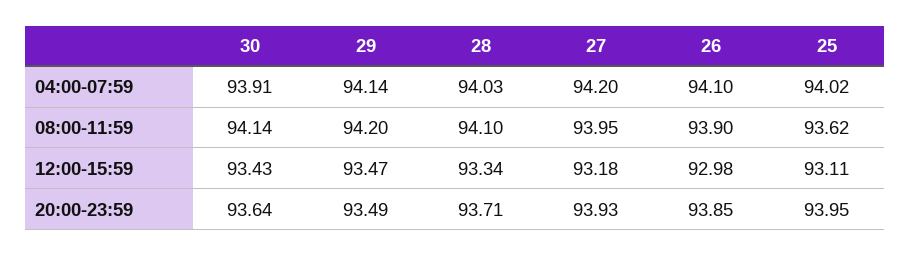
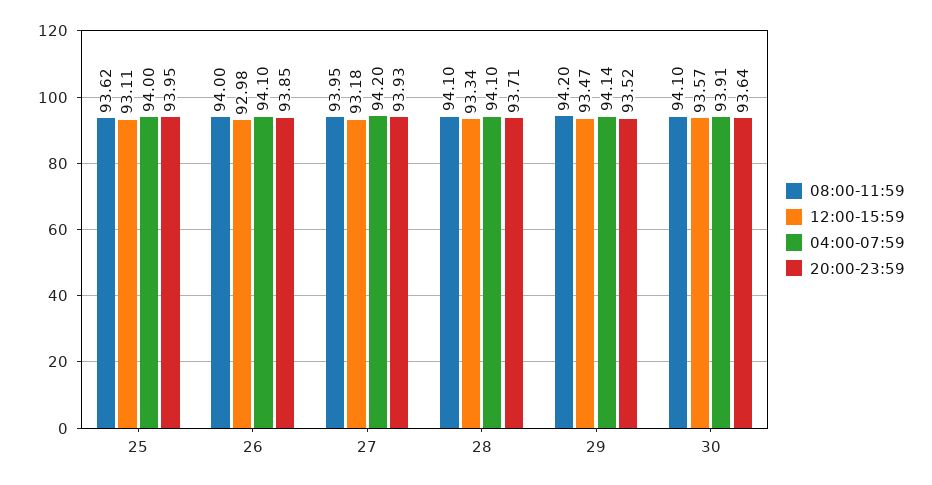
  {
    "04:00-07:59": {
      "30": 93.91,
      "29": 94.14,
-     "28": 94.03,
+     "28": 94.1,
      "27": 94.2,
      "26": 94.1,
-     "25": 94.02
+     "25": 94
    },
    "08:00-11:59": {
-     "30": 94.14,
+     "30": 94.1,
      "29": 94.2,
      "28": 94.1,
      "27": 93.95,
-     "26": 93.9,
+     "26": 94,
      "25": 93.62
    },
    "12:00-15:59": {
-     "30": 93.43,
+     "30": 93.57,
      "29": 93.47,
      "28": 93.34,
      "27": 93.18,
      "26": 92.98,
      "25": 93.11
    },
    "20:00-23:59": {
      "30": 93.64,
-     "29": 93.49,
+     "29": 93.52,
      "28": 93.71,
      "27": 93.93,
      "26": 93.85,
      "25": 93.95
    }
  }

